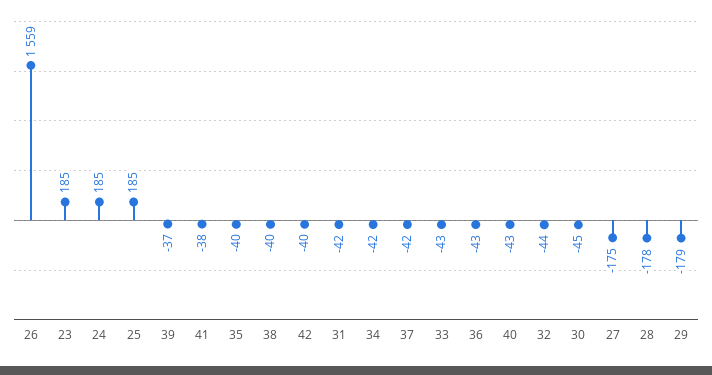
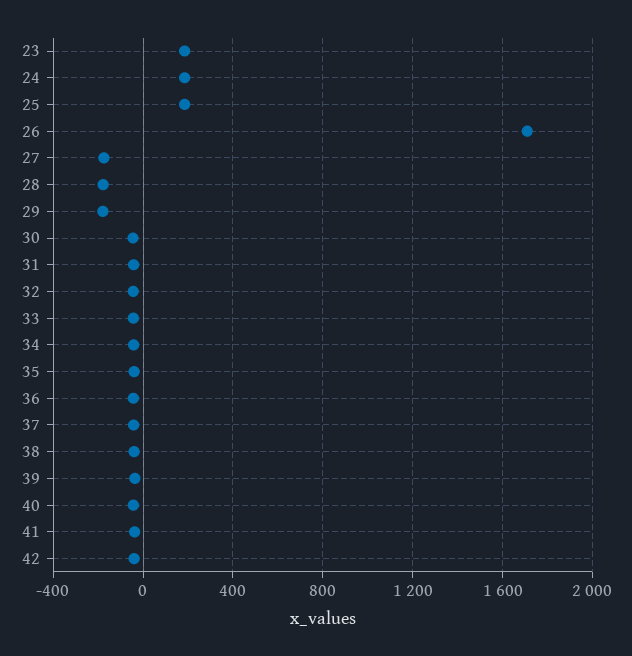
  {
-   "26": 1559,
+   "26": 1700,
    "23": 185,
    "24": 185,
    "25": 185,
    "39": -37,
    "41": -38,
    "35": -40,
    "38": -40,
    "42": -40,
    "31": -42,
    "34": -42,
    "37": -42,
    "33": -43,
    "36": -43,
    "40": -43,
    "32": -44,
    "30": -45,
    "27": -175,
    "28": -178,
    "29": -179
  }

